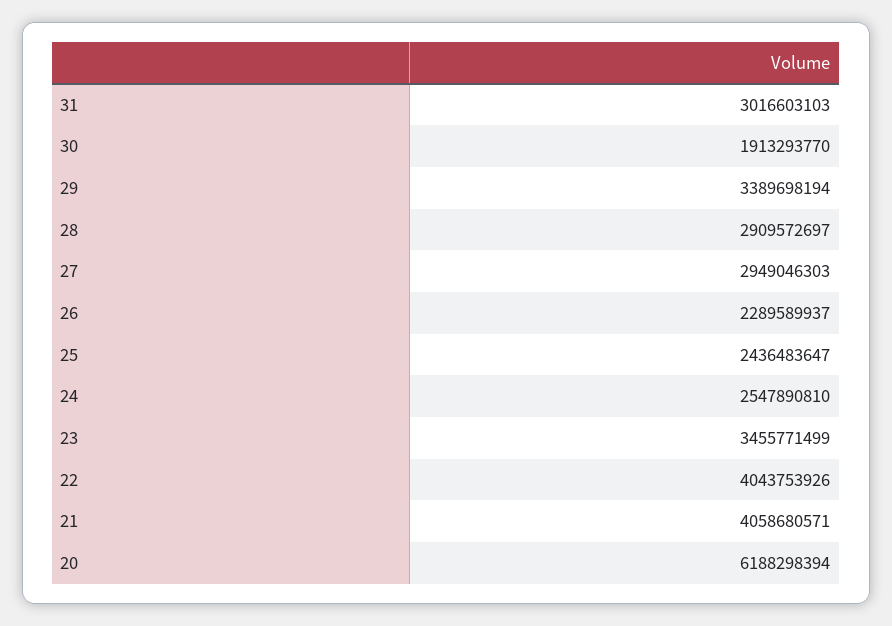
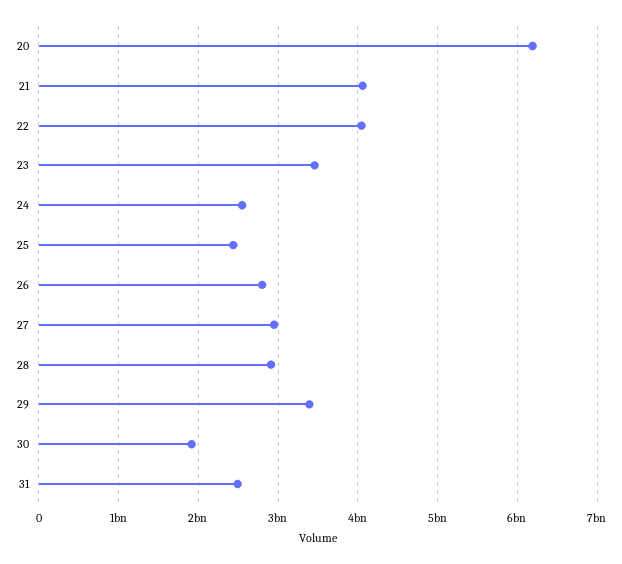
  {
-   "31": 3016603103,
+   "31": 2500000000,
    "30": 1913293770,
    "29": 3389698194,
    "28": 2909572697,
    "27": 2949046303,
-   "26": 2289589937,
+   "26": 2800000000,
    "25": 2436483647,
    "24": 2547890810,
    "23": 3455771499,
    "22": 4043753926,
    "21": 4058680571,
    "20": 6188298394
  }

